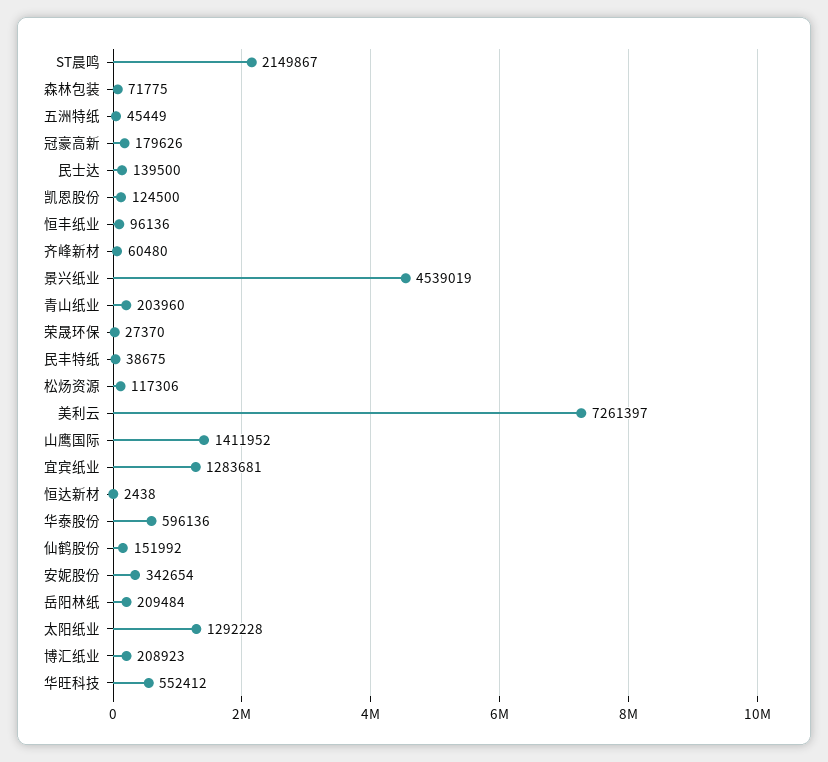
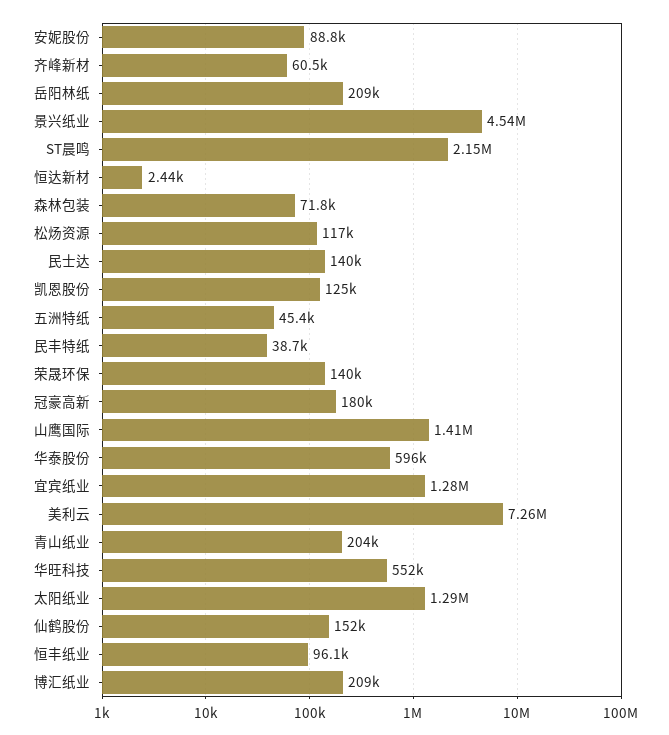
  {
    "ST晨鸣": 2149867,
    "森林包装": 71775,
    "五洲特纸": 45449,
    "冠豪高新": 179626,
    "民士达": 139500,
    "凯恩股份": 124500,
    "恒丰纸业": 96136,
    "齐峰新材": 60480,
    "景兴纸业": 4539019,
    "青山纸业": 203960,
-   "荣晟环保": 27370,
+   "荣晟环保": 140000,
    "民丰特纸": 38675,
    "松炀资源": 117306,
    "美利云": 7261397,
    "山鹰国际": 1411952,
    "宜宾纸业": 1283681,
    "恒达新材": 2438,
    "华泰股份": 596136,
    "仙鹤股份": 151992,
-   "安妮股份": 342654,
+   "安妮股份": 88800,
    "岳阳林纸": 209484,
    "太阳纸业": 1292228,
    "博汇纸业": 208923,
    "华旺科技": 552412
  }

